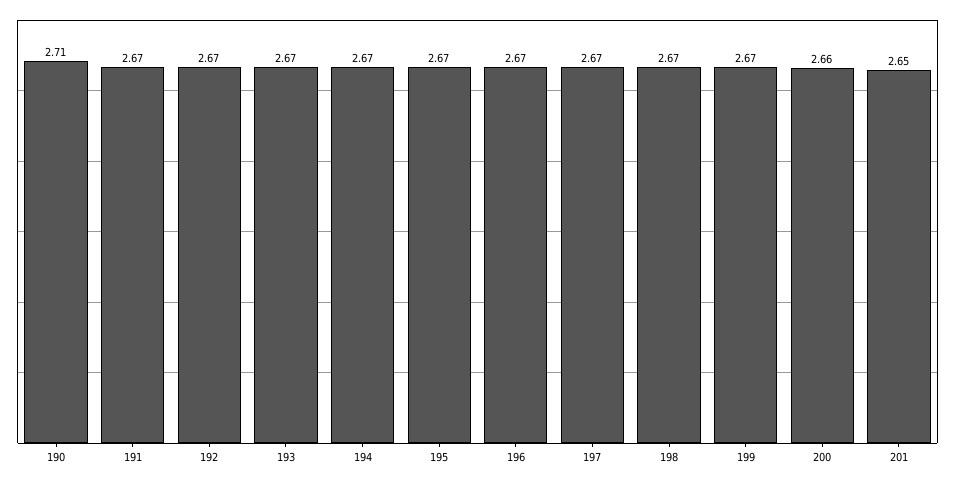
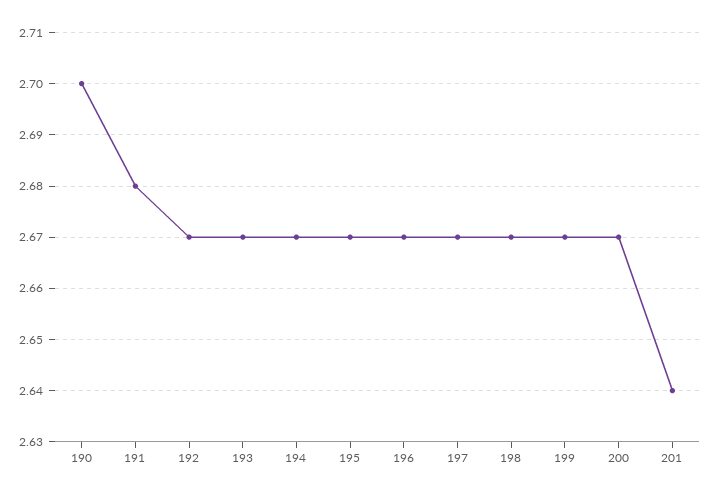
  {
-   "190": 2.71,
+   "190": 2.7,
-   "191": 2.67,
+   "191": 2.68,
    "192": 2.67,
    "193": 2.67,
    "194": 2.67,
    "195": 2.67,
    "196": 2.67,
    "197": 2.67,
    "198": 2.67,
    "199": 2.67,
-   "200": 2.66,
+   "200": 2.67,
-   "201": 2.65
+   "201": 2.64
  }

